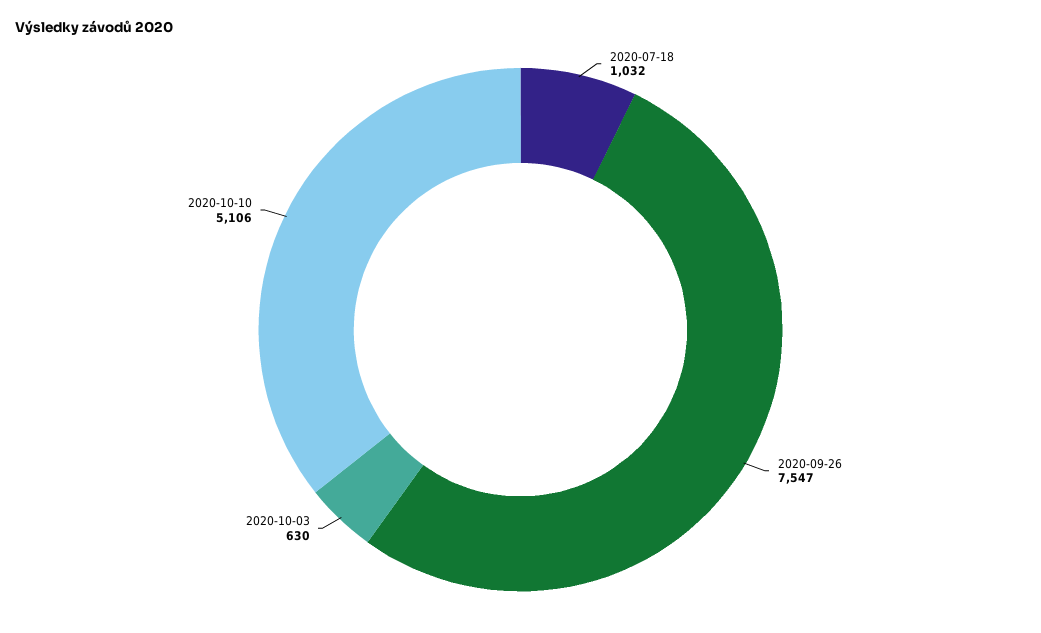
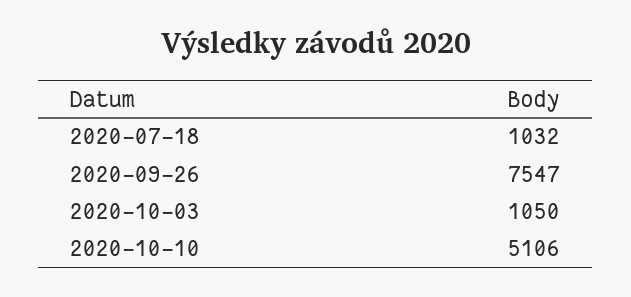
  {
    "2020-07-18": 1032,
    "2020-09-26": 7547,
-   "2020-10-03": 630,
+   "2020-10-03": 1050,
    "2020-10-10": 5106
  }

